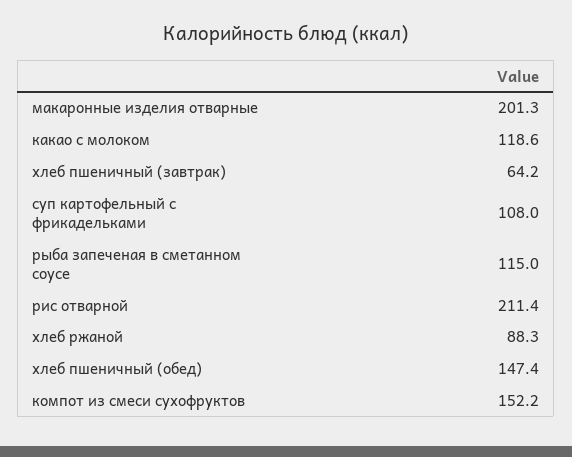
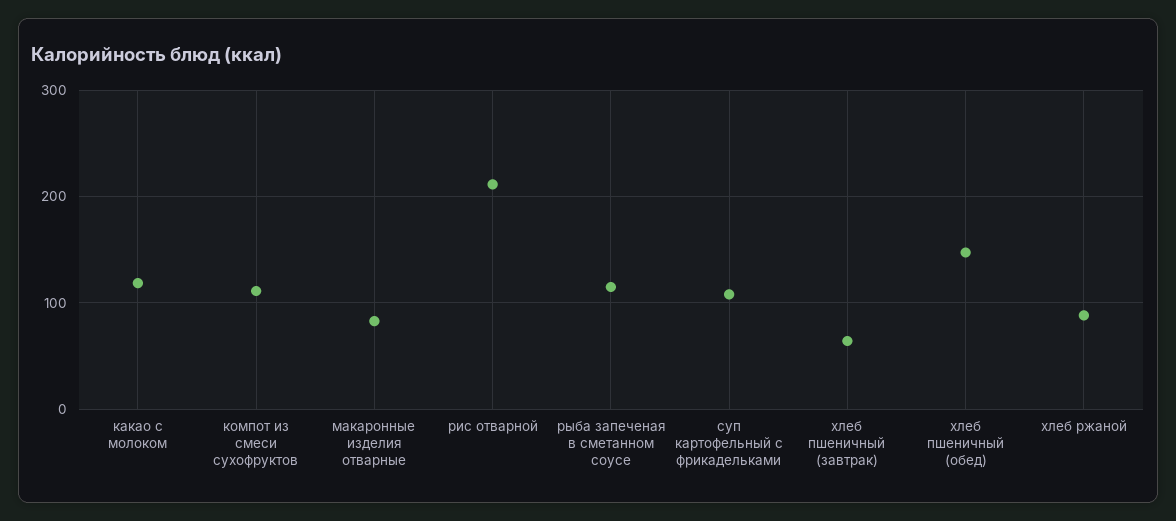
  {
-   "макаронные изделия отварные": 201.3,
+   "макаронные изделия отварные": 80,
    "какао с молоком": 118.6,
    "хлеб пшеничный (завтрак)": 64.2,
    "суп картофельный с фрикадельками": 108,
    "рыба запеченая в сметанном соусе": 115,
    "рис отварной": 211.4,
    "хлеб ржаной": 88.3,
    "хлеб пшеничный (обед)": 147.4,
-   "компот из смеси сухофруктов": 152.2
+   "компот из смеси сухофруктов": 110
  }

